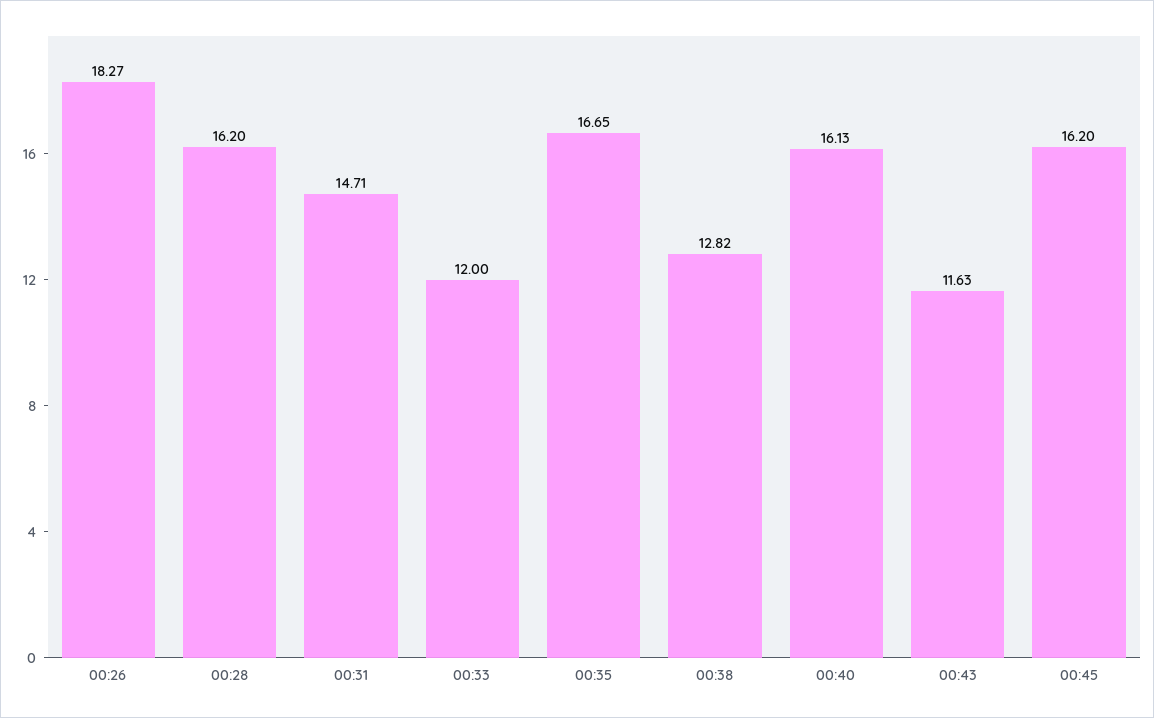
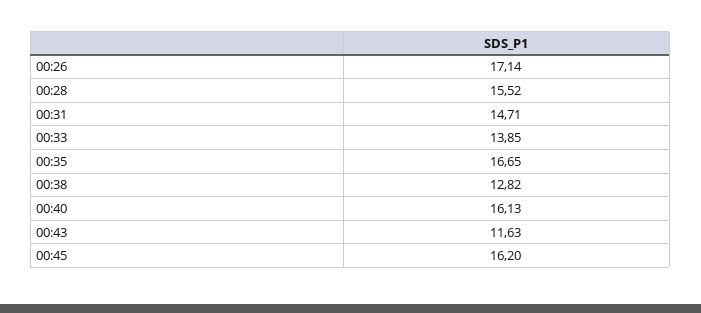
  {
-   "00:26": 18.27,
+   "00:26": 17.14,
-   "00:28": 16.2,
+   "00:28": 15.52,
    "00:31": 14.71,
-   "00:33": 12,
+   "00:33": 13.85,
    "00:35": 16.65,
    "00:38": 12.82,
    "00:40": 16.13,
    "00:43": 11.63,
    "00:45": 16.2
  }

